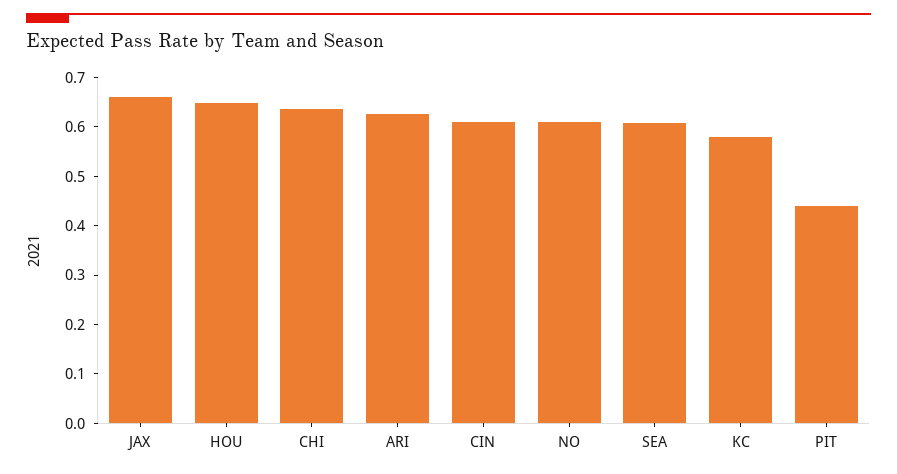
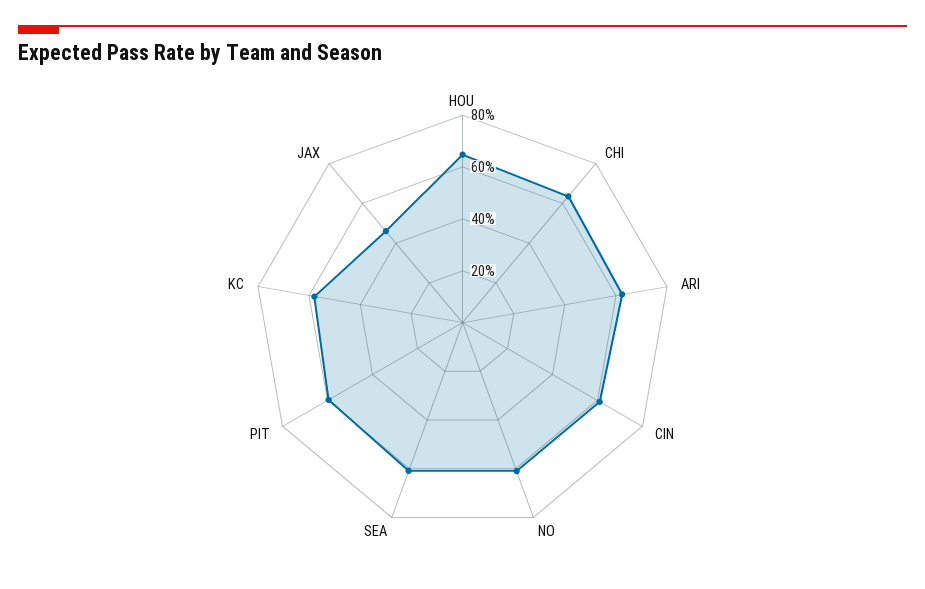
  {
-   "JAX": 0.66,
+   "JAX": 0.45,
    "HOU": 0.64,
    "CHI": 0.64,
    "ARI": 0.62,
    "CIN": 0.62,
    "NO": 0.6,
    "SEA": 0.6,
    "KC": 0.58,
-   "PIT": 0.44
+   "PIT": 0.6
  }

